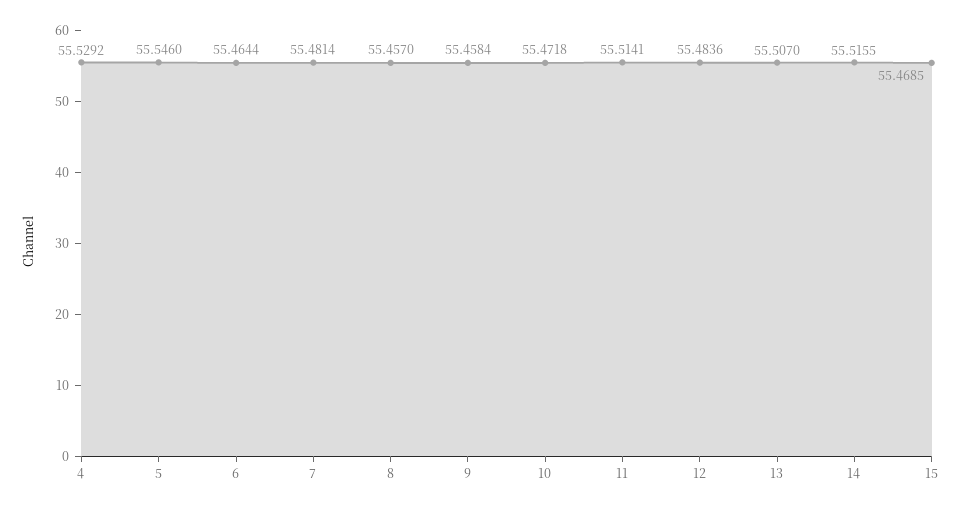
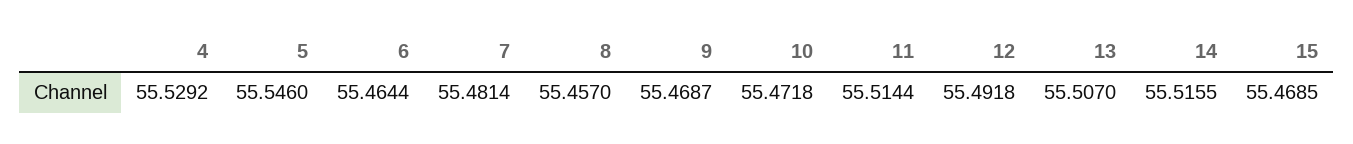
  {
    "4": 55.5292,
    "5": 55.546,
    "6": 55.4644,
    "7": 55.4814,
    "8": 55.457,
-   "9": 55.4584,
+   "9": 55.4687,
    "10": 55.4718,
-   "11": 55.5141,
+   "11": 55.5144,
-   "12": 55.4836,
+   "12": 55.4918,
    "13": 55.507,
    "14": 55.5155,
    "15": 55.4685
  }

